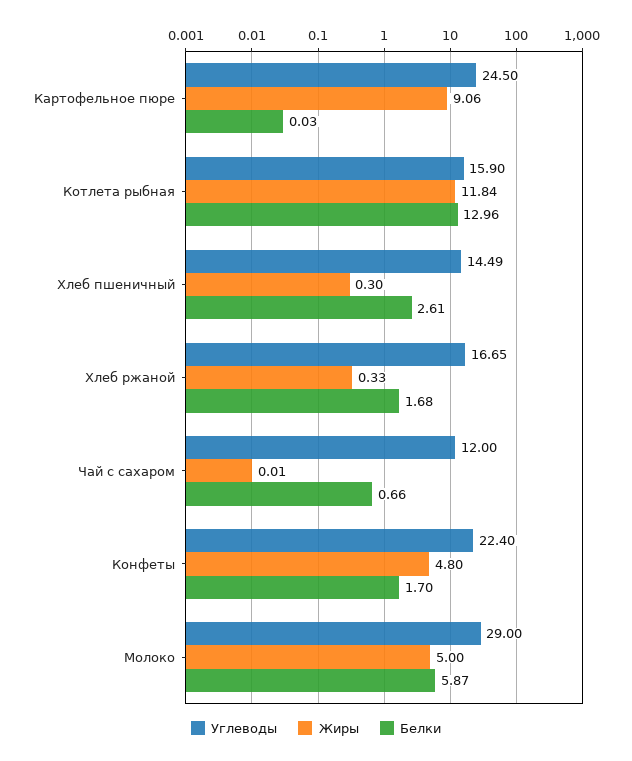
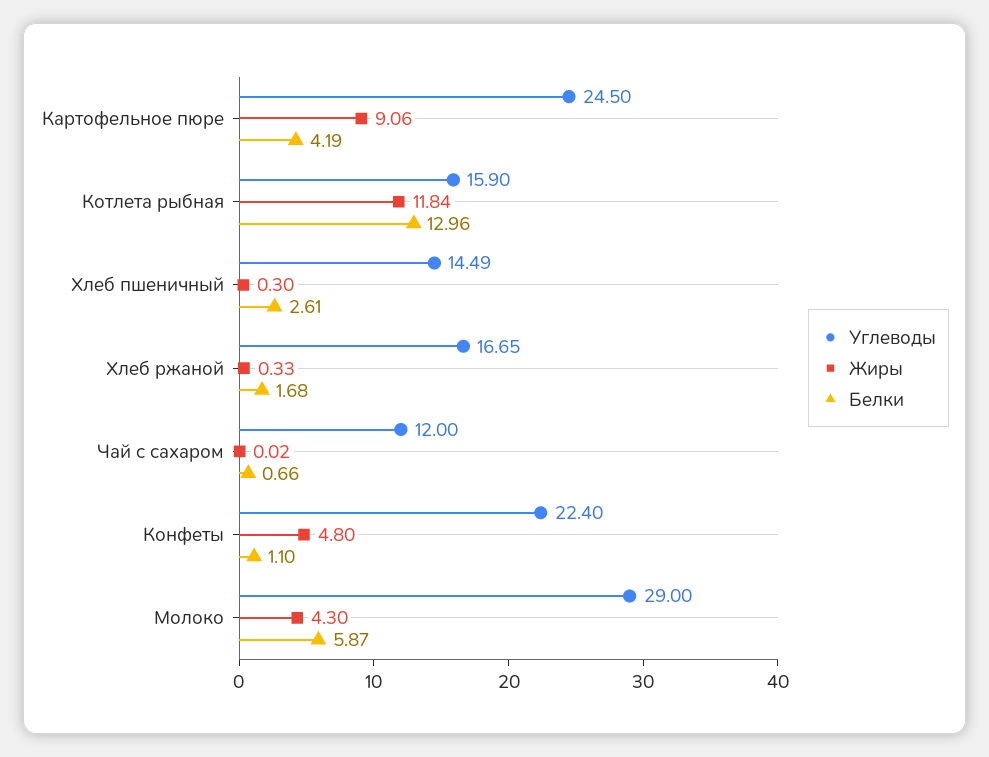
  {
    "Углеводы": {
      "Картофельное пюре": 24.5,
      "Котлета рыбная": 15.9,
      "Хлеб пшеничный": 14.49,
      "Хлеб ржаной": 16.65,
      "Чай с сахаром": 12,
      "Конфеты": 22.4,
      "Молоко": 29
    },
    "Жиры": {
      "Картофельное пюре": 9.06,
      "Котлета рыбная": 11.84,
      "Хлеб пшеничный": 0.3,
      "Хлеб ржаной": 0.33,
-     "Чай с сахаром": 0.01,
+     "Чай с сахаром": 0.02,
      "Конфеты": 4.8,
-     "Молоко": 5
+     "Молоко": 4.3
    },
    "Белки": {
-     "Картофельное пюре": 0.03,
+     "Картофельное пюре": 4.19,
      "Котлета рыбная": 12.96,
      "Хлеб пшеничный": 2.61,
      "Хлеб ржаной": 1.68,
      "Чай с сахаром": 0.66,
-     "Конфеты": 1.7,
+     "Конфеты": 1.1,
      "Молоко": 5.87
    }
  }

